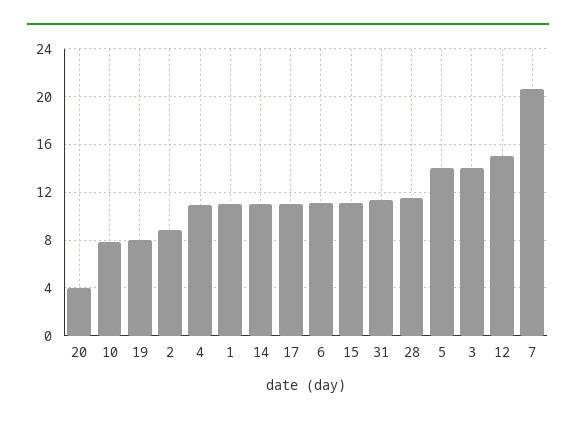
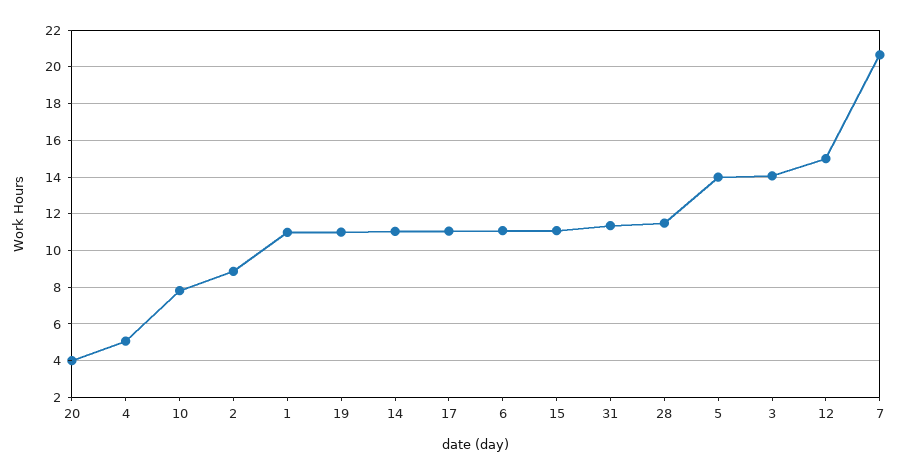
  {
    "20": 4,
    "10": 8,
-   "19": 8,
+   "19": 11,
    "2": 9,
-   "4": 11,
+   "4": 5,
    "1": 11,
    "14": 11,
    "17": 11,
    "6": 11,
    "15": 11,
    "31": 11.5,
    "28": 11.5,
    "5": 14,
    "3": 14,
    "12": 15,
    "7": 20.5
  }

